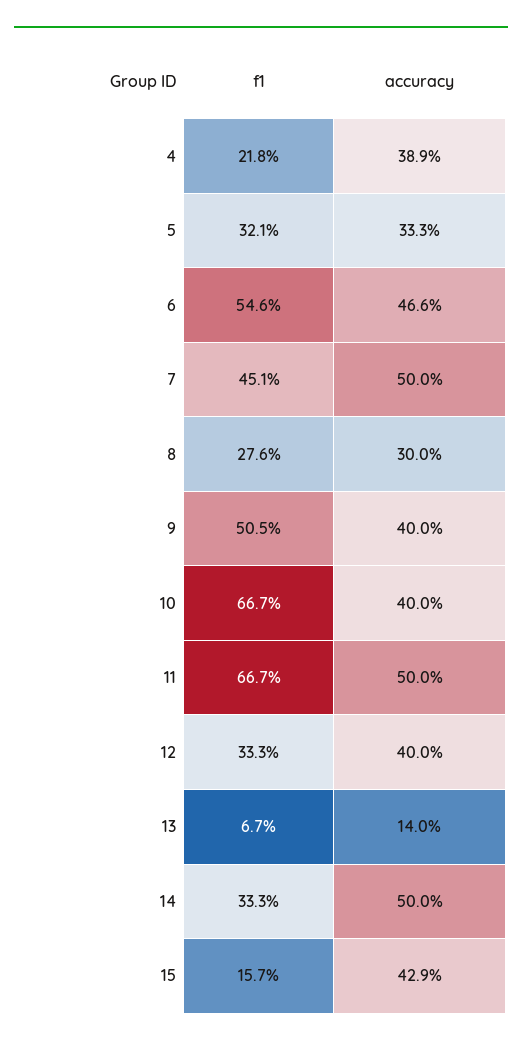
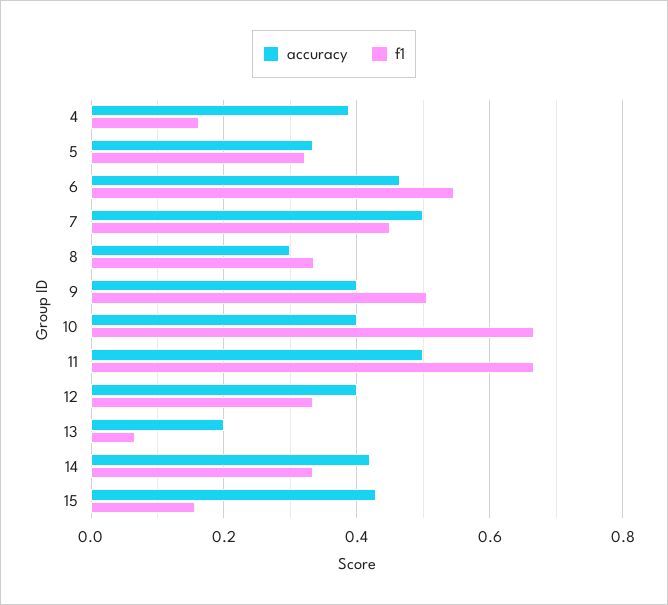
  {
    "f1": {
-     "4": 0.218,
+     "4": 0.16,
      "5": 0.321,
      "6": 0.546,
      "7": 0.451,
-     "8": 0.276,
+     "8": 0.34,
      "9": 0.505,
      "10": 0.667,
      "11": 0.667,
      "12": 0.333,
      "13": 0.067,
      "14": 0.333,
      "15": 0.157
    },
    "accuracy": {
      "4": 0.389,
      "5": 0.333,
      "6": 0.466,
      "7": 0.5,
      "8": 0.3,
      "9": 0.4,
      "10": 0.4,
      "11": 0.5,
      "12": 0.4,
-     "13": 0.14,
+     "13": 0.2,
-     "14": 0.5,
+     "14": 0.42,
      "15": 0.429
    }
  }

